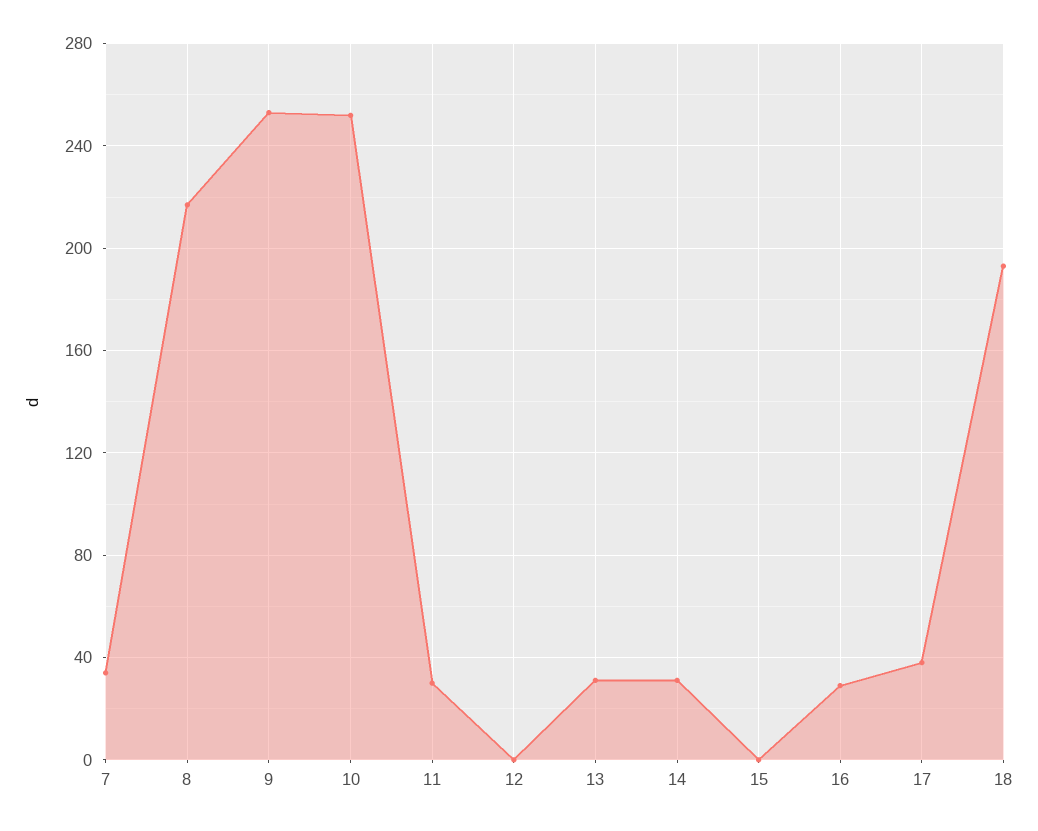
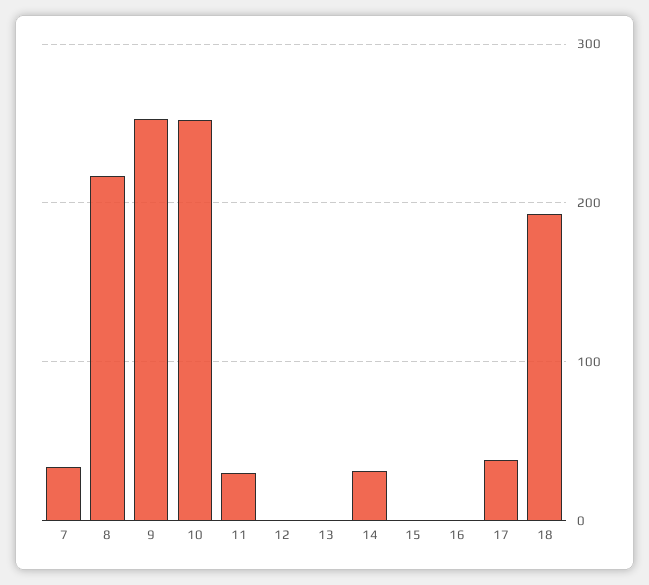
  {
    "7": 35,
    "8": 215,
    "9": 255,
    "10": 250,
    "11": 30,
    "12": 0,
-   "13": 30,
+   "13": 0,
    "14": 30,
    "15": 0,
-   "16": 30,
+   "16": 0,
    "17": 40,
    "18": 195
  }

